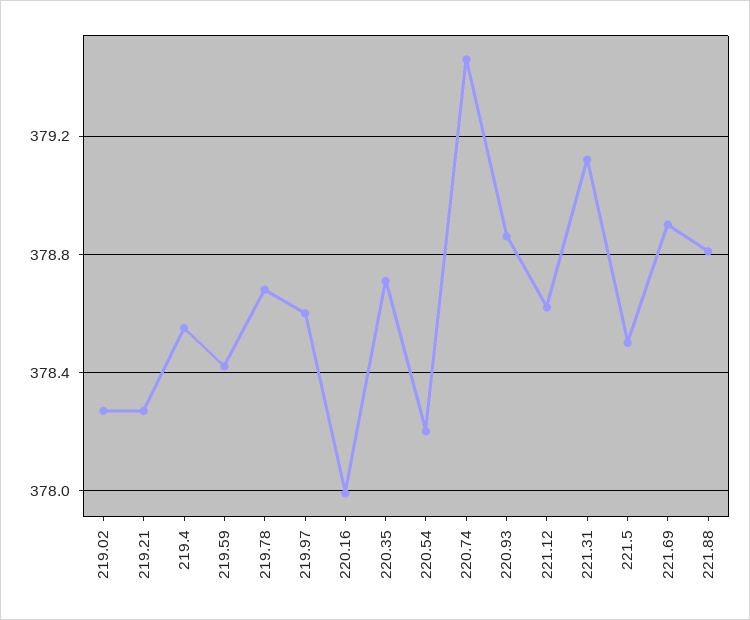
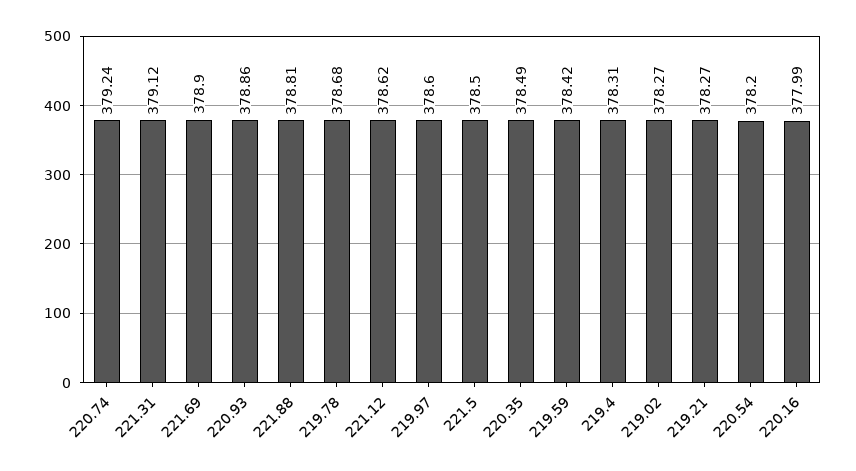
  {
    "219.02": 378.27,
    "219.21": 378.27,
-   "219.4": 378.55,
+   "219.4": 378.31,
    "219.59": 378.42,
    "219.78": 378.68,
    "219.97": 378.6,
    "220.16": 377.99,
-   "220.35": 378.7,
+   "220.35": 378.49,
    "220.54": 378.2,
-   "220.74": 379.45,
+   "220.74": 379.24,
    "220.93": 378.86,
    "221.12": 378.62,
    "221.31": 379.12,
    "221.5": 378.5,
    "221.69": 378.9,
    "221.88": 378.81
  }

